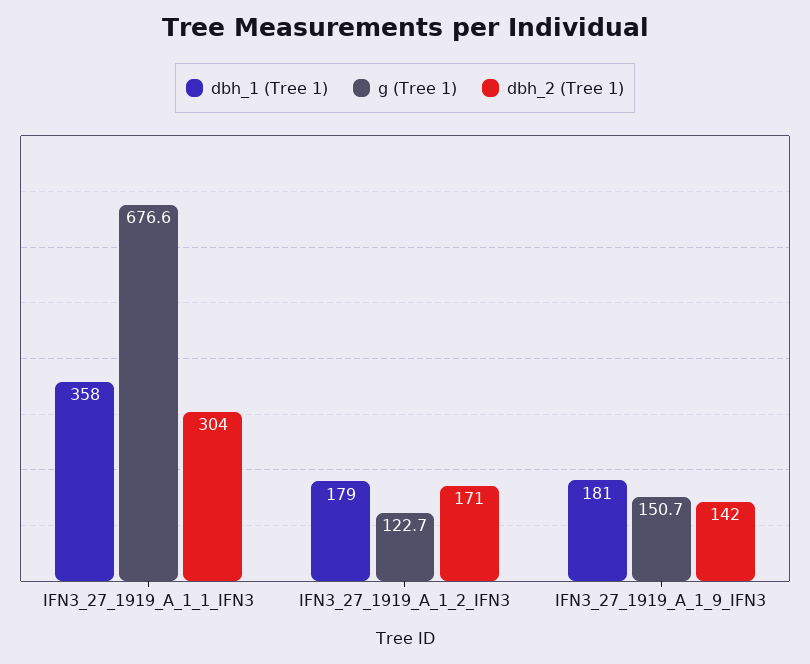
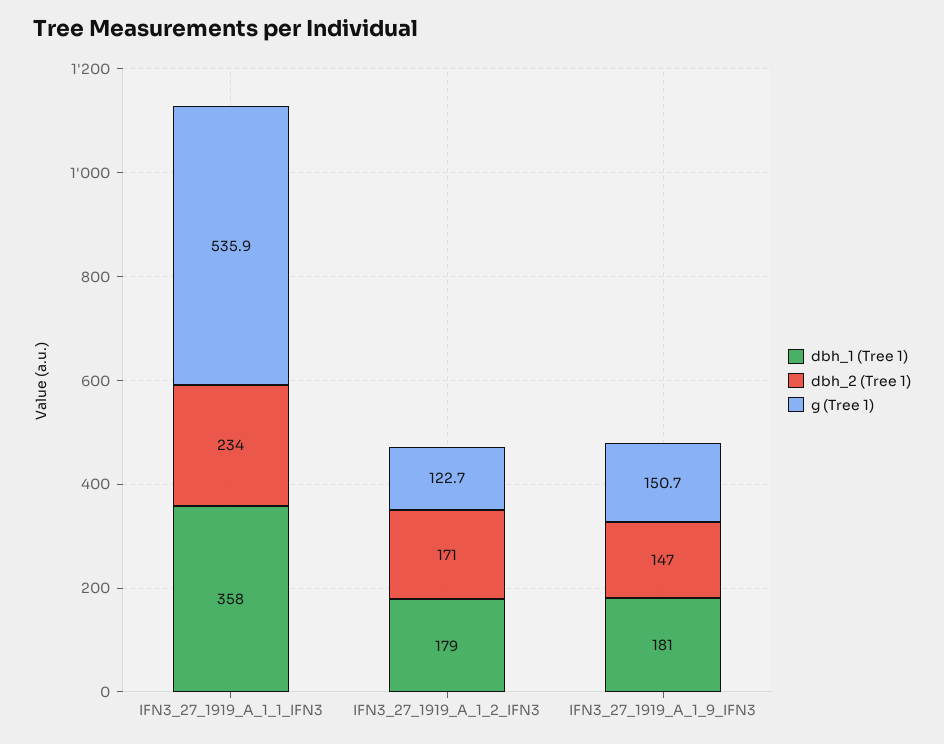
  {
    "dbh_1 (Tree 1)": {
      "IFN3_27_1919_A_1_1_IFN3": 358,
      "IFN3_27_1919_A_1_2_IFN3": 179,
      "IFN3_27_1919_A_1_9_IFN3": 181
    },
    "g (Tree 1)": {
-     "IFN3_27_1919_A_1_1_IFN3": 676.6,
+     "IFN3_27_1919_A_1_1_IFN3": 535.9,
      "IFN3_27_1919_A_1_2_IFN3": 122.7,
      "IFN3_27_1919_A_1_9_IFN3": 150.7
    },
    "dbh_2 (Tree 1)": {
-     "IFN3_27_1919_A_1_1_IFN3": 304,
+     "IFN3_27_1919_A_1_1_IFN3": 234,
      "IFN3_27_1919_A_1_2_IFN3": 171,
-     "IFN3_27_1919_A_1_9_IFN3": 142
+     "IFN3_27_1919_A_1_9_IFN3": 147
    }
  }

